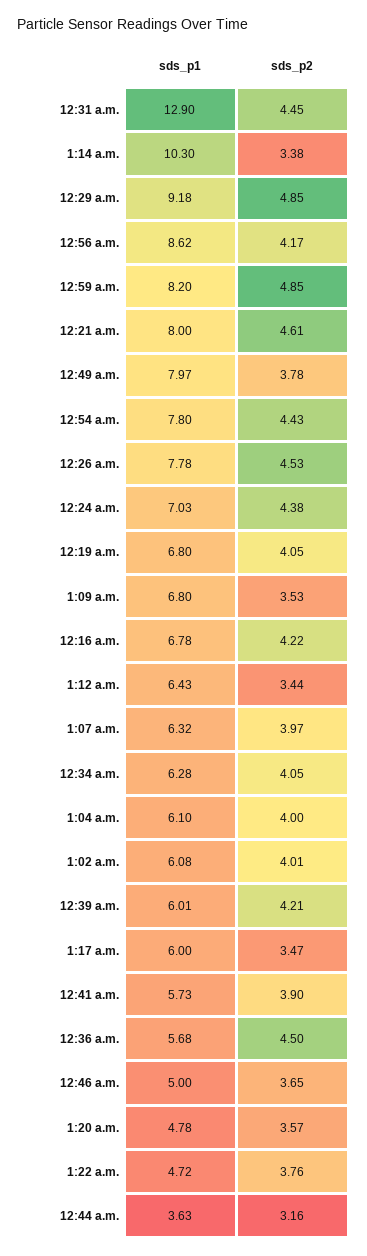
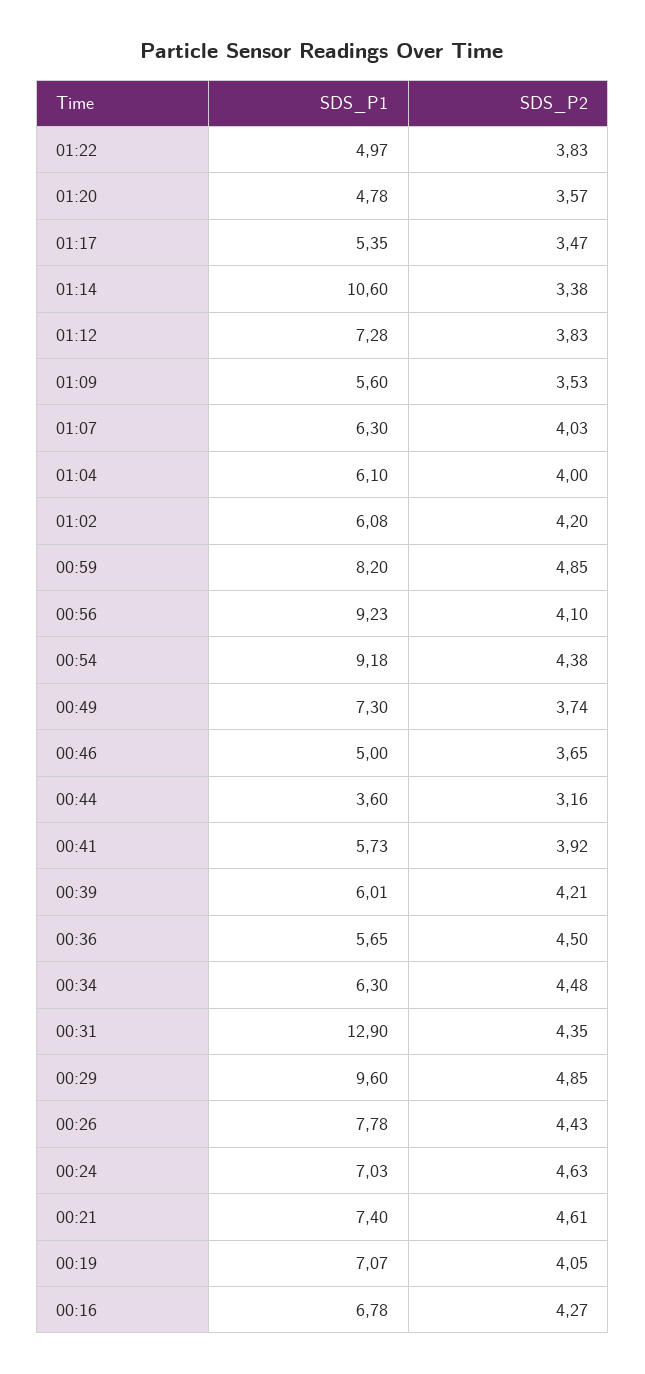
  {
    "sds_p1": {
      "12:31 a.m.": 12.9,
-     "1:14 a.m.": 10.3,
+     "1:14 a.m.": 10.6,
-     "12:29 a.m.": 9.18,
+     "12:29 a.m.": 9.6,
-     "12:56 a.m.": 8.62,
+     "12:56 a.m.": 9.23,
      "12:59 a.m.": 8.2,
-     "12:21 a.m.": 8,
+     "12:21 a.m.": 7.4,
-     "12:49 a.m.": 7.97,
+     "12:49 a.m.": 7.3,
-     "12:54 a.m.": 7.8,
+     "12:54 a.m.": 9.18,
      "12:26 a.m.": 7.78,
      "12:24 a.m.": 7.03,
-     "12:19 a.m.": 6.8,
+     "12:19 a.m.": 7.07,
-     "1:09 a.m.": 6.8,
+     "1:09 a.m.": 5.6,
      "12:16 a.m.": 6.78,
-     "1:12 a.m.": 6.43,
+     "1:12 a.m.": 7.28,
-     "1:07 a.m.": 6.32,
+     "1:07 a.m.": 6.3,
-     "12:34 a.m.": 6.28,
+     "12:34 a.m.": 6.3,
      "1:04 a.m.": 6.1,
      "1:02 a.m.": 6.08,
      "12:39 a.m.": 6.01,
-     "1:17 a.m.": 6,
+     "1:17 a.m.": 5.35,
      "12:41 a.m.": 5.73,
-     "12:36 a.m.": 5.68,
+     "12:36 a.m.": 5.65,
      "12:46 a.m.": 5,
      "1:20 a.m.": 4.78,
-     "1:22 a.m.": 4.72,
+     "1:22 a.m.": 4.97,
-     "12:44 a.m.": 3.63
+     "12:44 a.m.": 3.6
    },
    "sds_p2": {
-     "12:31 a.m.": 4.45,
+     "12:31 a.m.": 4.35,
      "1:14 a.m.": 3.38,
      "12:29 a.m.": 4.85,
-     "12:56 a.m.": 4.17,
+     "12:56 a.m.": 4.1,
      "12:59 a.m.": 4.85,
      "12:21 a.m.": 4.61,
-     "12:49 a.m.": 3.78,
+     "12:49 a.m.": 3.74,
-     "12:54 a.m.": 4.43,
+     "12:54 a.m.": 4.38,
-     "12:26 a.m.": 4.53,
+     "12:26 a.m.": 4.43,
-     "12:24 a.m.": 4.38,
+     "12:24 a.m.": 4.63,
      "12:19 a.m.": 4.05,
      "1:09 a.m.": 3.53,
-     "12:16 a.m.": 4.22,
+     "12:16 a.m.": 4.27,
-     "1:12 a.m.": 3.44,
+     "1:12 a.m.": 3.83,
-     "1:07 a.m.": 3.97,
+     "1:07 a.m.": 4.03,
-     "12:34 a.m.": 4.05,
+     "12:34 a.m.": 4.48,
      "1:04 a.m.": 4,
-     "1:02 a.m.": 4.01,
+     "1:02 a.m.": 4.2,
      "12:39 a.m.": 4.21,
      "1:17 a.m.": 3.47,
-     "12:41 a.m.": 3.9,
+     "12:41 a.m.": 3.92,
      "12:36 a.m.": 4.5,
      "12:46 a.m.": 3.65,
      "1:20 a.m.": 3.57,
-     "1:22 a.m.": 3.76,
+     "1:22 a.m.": 3.83,
      "12:44 a.m.": 3.16
    }
  }

